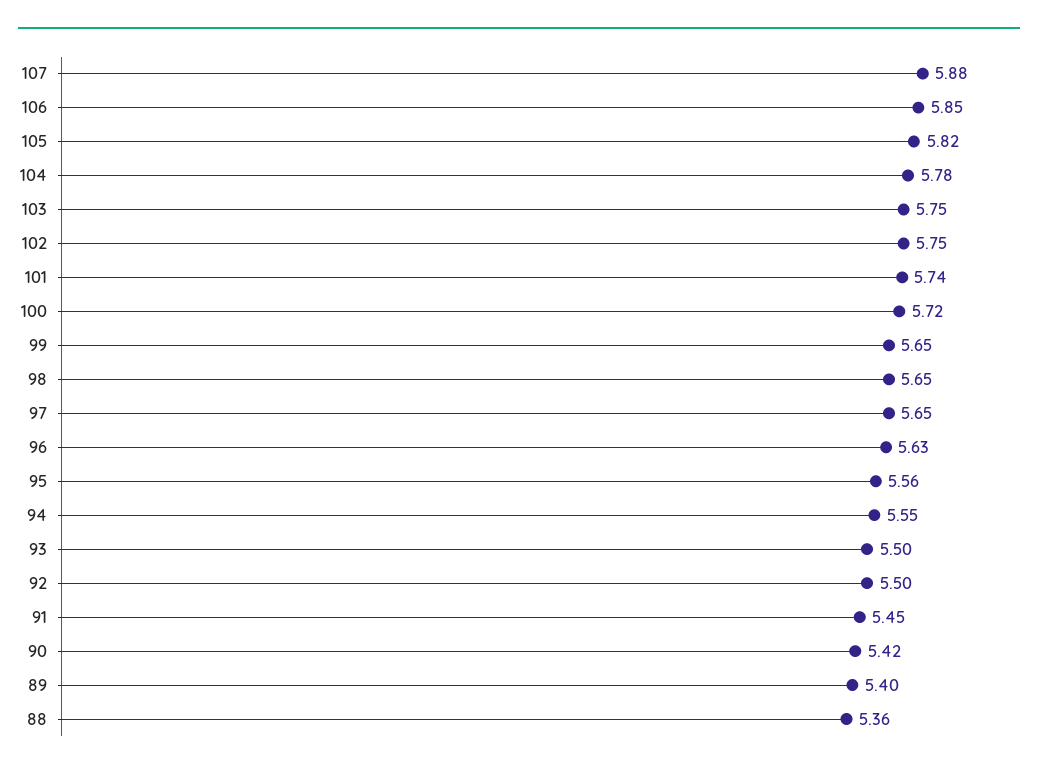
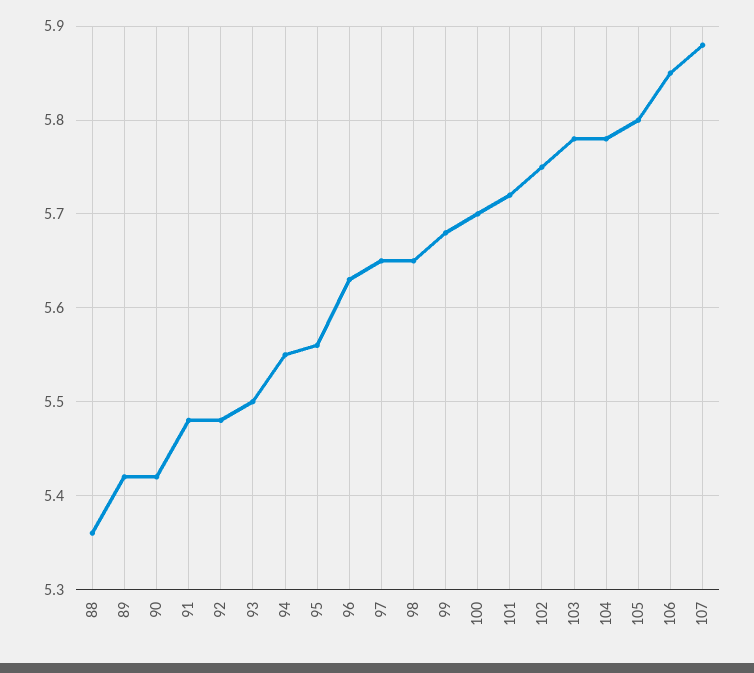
  {
    "107": 5.88,
    "106": 5.85,
-   "105": 5.82,
+   "105": 5.8,
    "104": 5.78,
-   "103": 5.75,
+   "103": 5.78,
    "102": 5.75,
-   "101": 5.74,
+   "101": 5.72,
-   "100": 5.72,
+   "100": 5.7,
-   "99": 5.65,
+   "99": 5.68,
    "98": 5.65,
    "97": 5.65,
    "96": 5.63,
    "95": 5.56,
    "94": 5.55,
    "93": 5.5,
-   "92": 5.5,
+   "92": 5.48,
-   "91": 5.45,
+   "91": 5.48,
    "90": 5.42,
-   "89": 5.4,
+   "89": 5.42,
    "88": 5.36
  }

